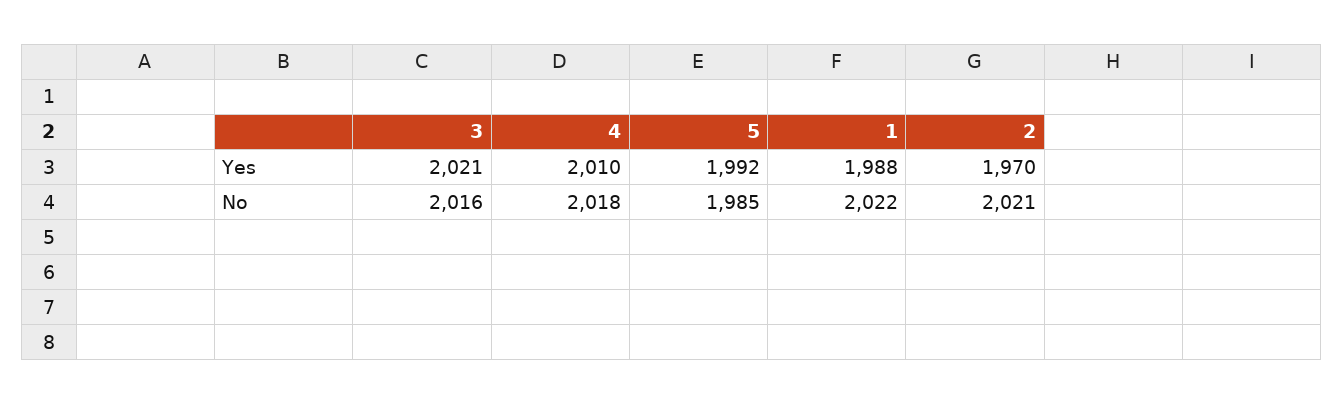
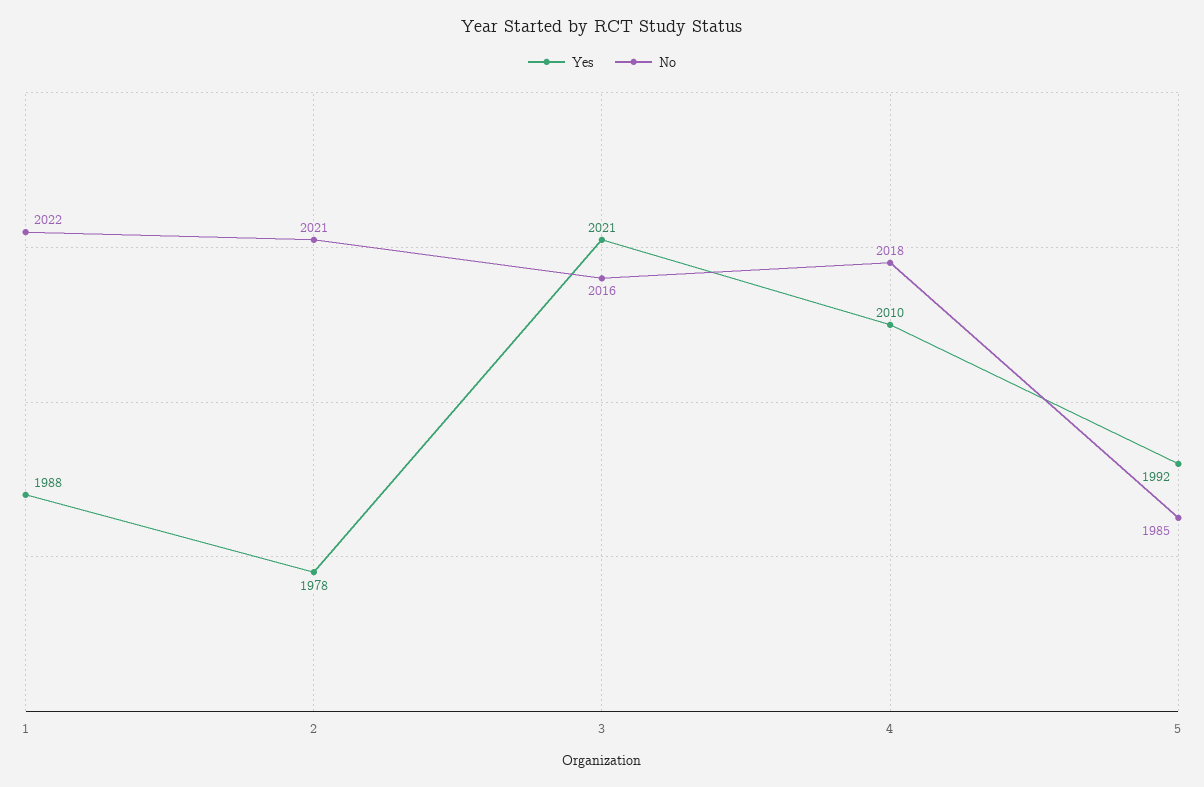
  {
    "Yes": {
      "3": 2021,
      "4": 2010,
      "5": 1992,
      "1": 1988,
-     "2": 1970
+     "2": 1978
    },
    "No": {
      "3": 2016,
      "4": 2018,
      "5": 1985,
      "1": 2022,
      "2": 2021
    }
  }

